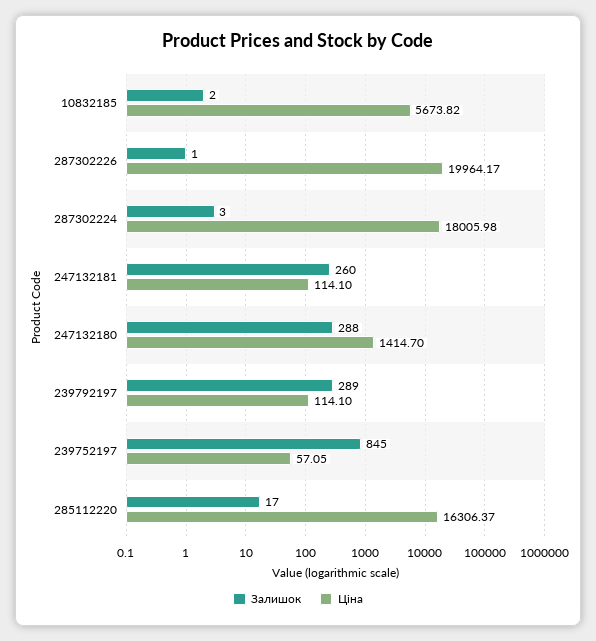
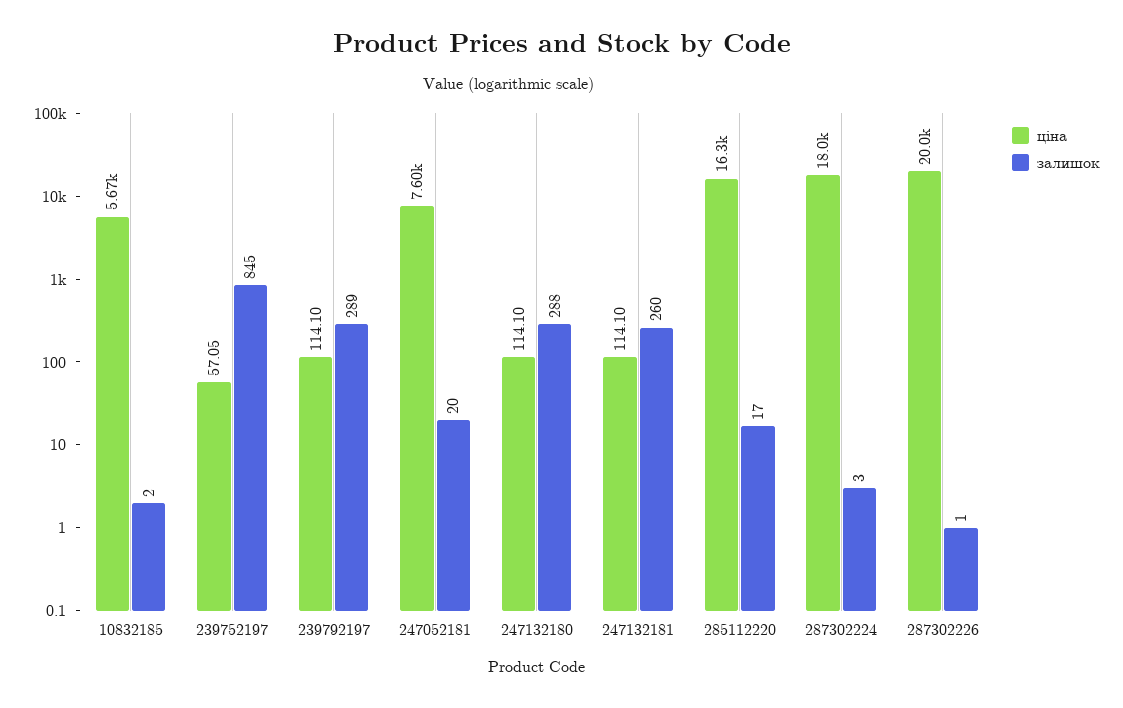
  {
    "Залишок": {
      "10832185": 2,
      "287302226": 1,
      "287302224": 3,
      "247132181": 260,
      "247132180": 288,
      "239792197": 289,
      "239752197": 845,
-     "285112220": 17
+     "285112220": 17,
+     "247052181": 20
    },
    "Ціна": {
      "10832185": 5673.82,
      "287302226": 19964.17,
      "287302224": 18005.98,
      "247132181": 114.1,
-     "247132180": 1414.7,
+     "247132180": 114.1,
      "239792197": 114.1,
      "239752197": 57.05,
-     "285112220": 16306.37
+     "285112220": 16306.37,
+     "247052181": 7600
    }
  }

